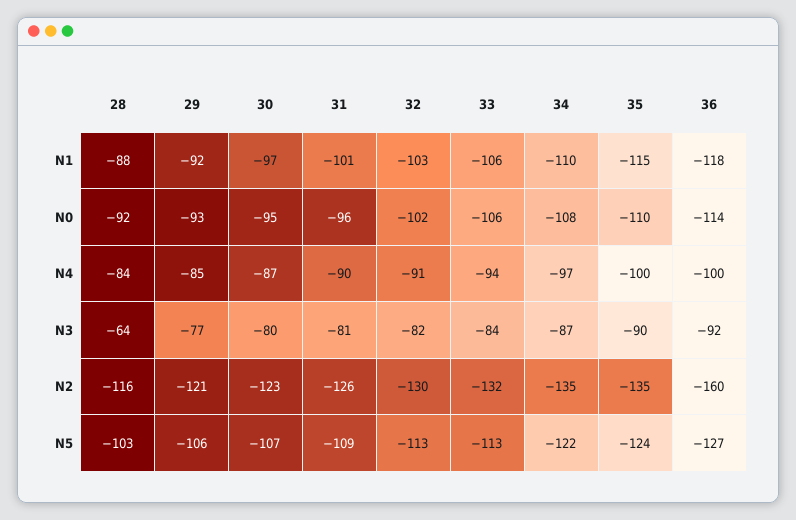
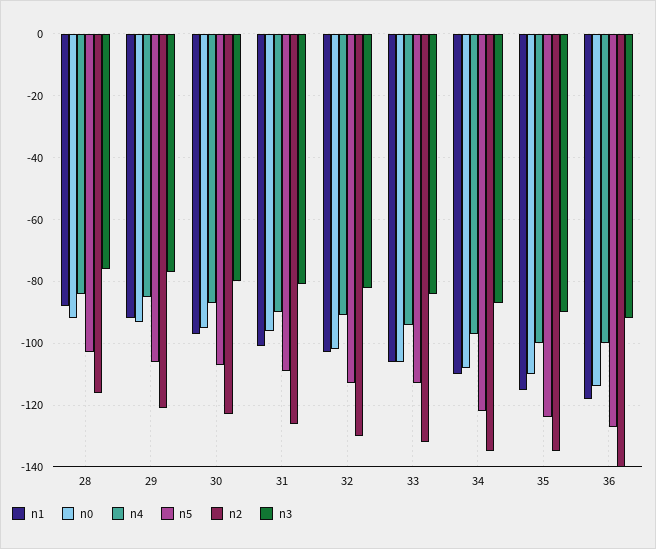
  {
    "N1": {
      "28": -88,
      "29": -92,
      "30": -97,
      "31": -101,
      "32": -103,
      "33": -106,
      "34": -110,
      "35": -115,
      "36": -118
    },
    "N0": {
      "28": -92,
      "29": -93,
      "30": -95,
      "31": -96,
      "32": -102,
      "33": -106,
      "34": -108,
      "35": -110,
      "36": -114
    },
    "N4": {
      "28": -84,
      "29": -85,
      "30": -87,
      "31": -90,
      "32": -91,
      "33": -94,
      "34": -97,
      "35": -100,
      "36": -100
    },
    "N3": {
-     "28": -64,
+     "28": -75,
      "29": -77,
      "30": -80,
      "31": -81,
      "32": -82,
      "33": -84,
      "34": -87,
      "35": -90,
      "36": -92
    },
    "N2": {
      "28": -116,
      "29": -121,
      "30": -123,
      "31": -126,
      "32": -130,
      "33": -132,
      "34": -135,
      "35": -135,
-     "36": -160
+     "36": -140
    },
    "N5": {
      "28": -103,
      "29": -106,
      "30": -107,
      "31": -109,
      "32": -113,
      "33": -113,
      "34": -122,
      "35": -124,
      "36": -127
    }
  }

